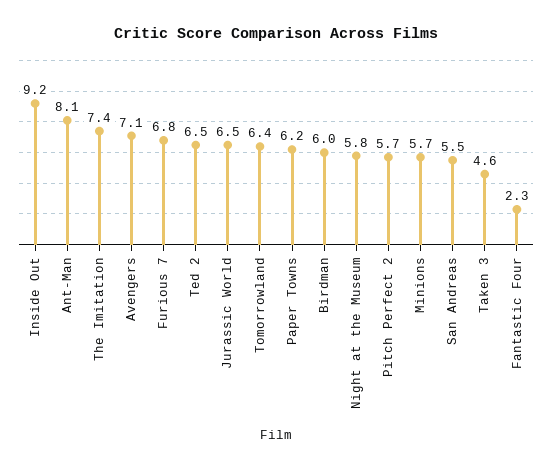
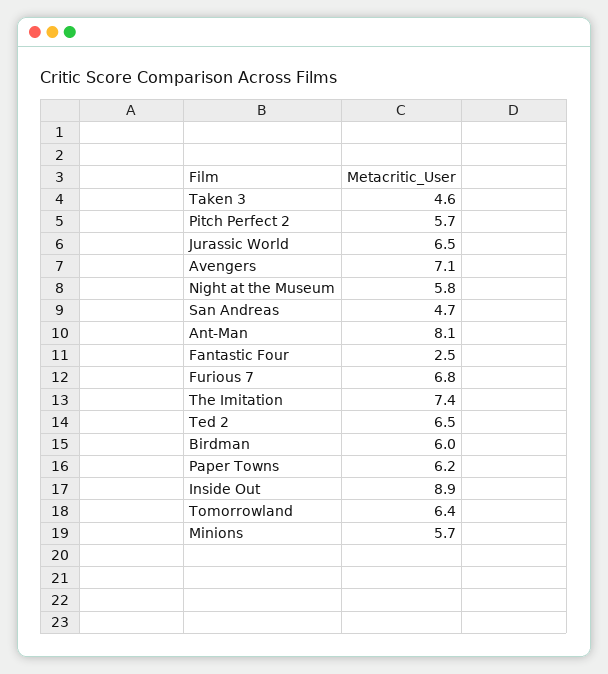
  {
-   "Inside Out": 9.2,
+   "Inside Out": 8.9,
    "Ant-Man": 8.1,
    "The Imitation": 7.4,
    "Avengers": 7.1,
    "Furious 7": 6.8,
    "Ted 2": 6.5,
    "Jurassic World": 6.5,
    "Tomorrowland": 6.4,
    "Paper Towns": 6.2,
    "Birdman": 6,
    "Night at the Museum": 5.8,
    "Pitch Perfect 2": 5.7,
    "Minions": 5.7,
-   "San Andreas": 5.5,
+   "San Andreas": 4.7,
    "Taken 3": 4.6,
-   "Fantastic Four": 2.3
+   "Fantastic Four": 2.5
  }

